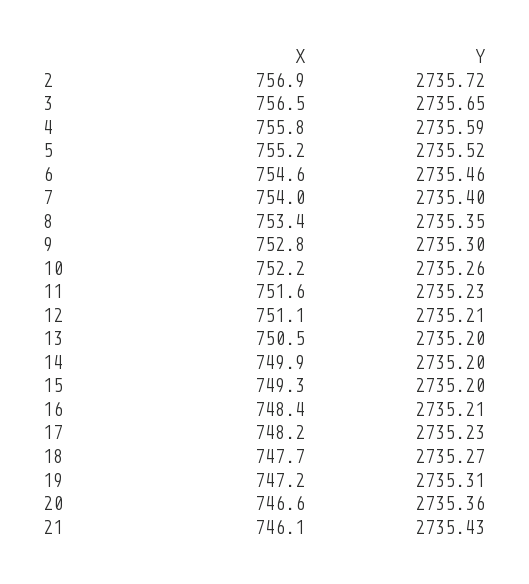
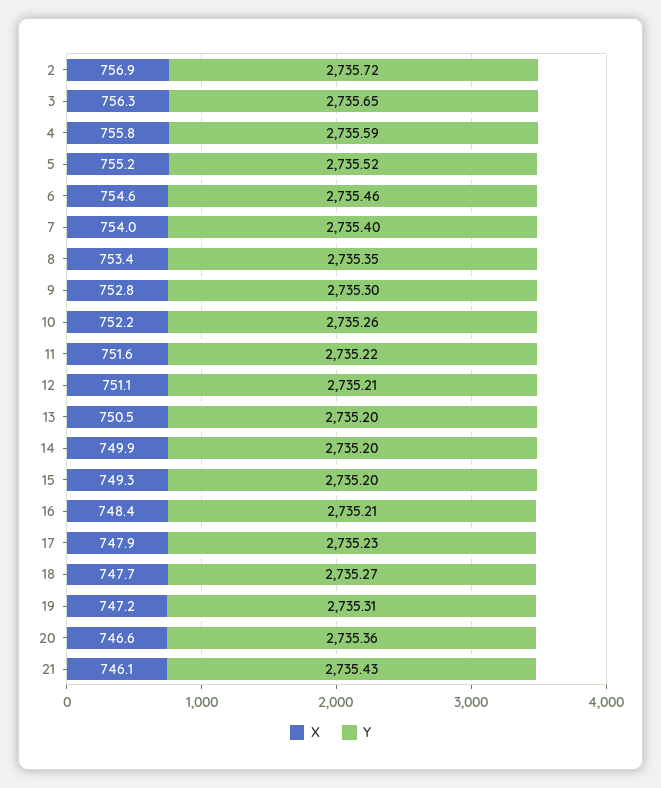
  {
    "X": {
      "2": 756.9,
-     "3": 756.5,
+     "3": 756.3,
      "4": 755.8,
      "5": 755.2,
      "6": 754.6,
      "7": 754,
      "8": 753.4,
      "9": 752.8,
      "10": 752.2,
      "11": 751.6,
      "12": 751.1,
      "13": 750.5,
      "14": 749.9,
      "15": 749.3,
      "16": 748.4,
-     "17": 748.2,
+     "17": 747.9,
      "18": 747.7,
      "19": 747.2,
      "20": 746.6,
      "21": 746.1
    },
    "Y": {
      "2": 2735.72,
      "3": 2735.65,
      "4": 2735.59,
      "5": 2735.52,
      "6": 2735.46,
      "7": 2735.4,
      "8": 2735.35,
      "9": 2735.3,
      "10": 2735.26,
-     "11": 2735.23,
+     "11": 2735.22,
      "12": 2735.21,
      "13": 2735.2,
      "14": 2735.2,
      "15": 2735.2,
      "16": 2735.21,
      "17": 2735.23,
      "18": 2735.27,
      "19": 2735.31,
      "20": 2735.36,
      "21": 2735.43
    }
  }

